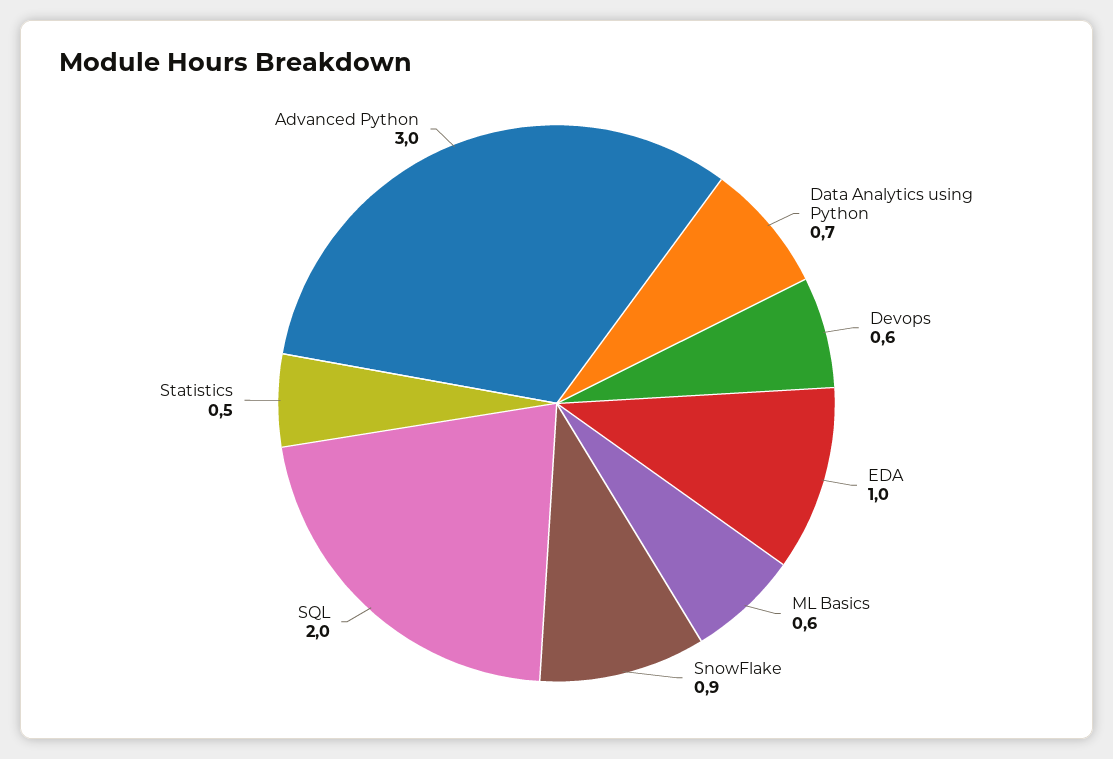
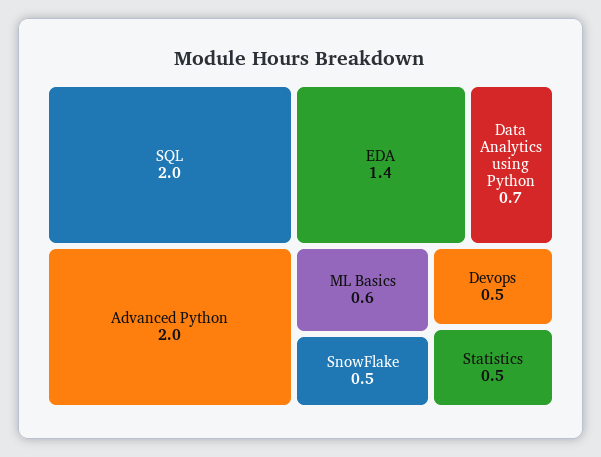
  {
    "Data Analytics using Python": 0.7,
-   "Devops": 0.6,
+   "Devops": 0.5,
-   "EDA": 1,
+   "EDA": 1.4,
    "ML Basics": 0.6,
-   "SnowFlake": 0.9,
+   "SnowFlake": 0.5,
    "SQL": 2,
    "Statistics": 0.5,
-   "Advanced Python": 3
+   "Advanced Python": 2
  }

